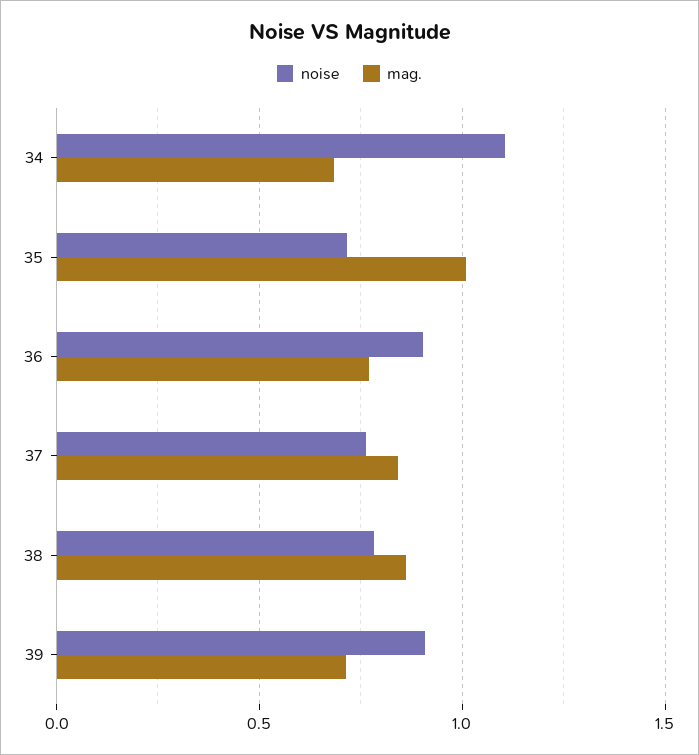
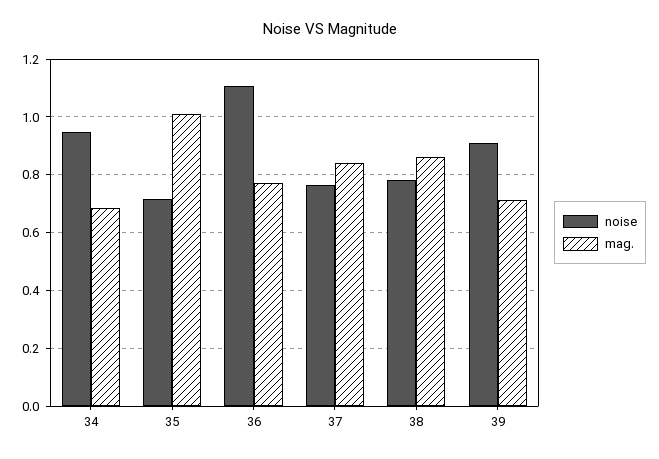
  {
    "noise": {
-     "34": 1.1,
+     "34": 0.95,
      "35": 0.725,
-     "36": 0.9,
+     "36": 1.1,
      "37": 0.775,
      "38": 0.775,
      "39": 0.9
    },
    "mag.": {
      "34": 0.675,
      "35": 1,
      "36": 0.775,
      "37": 0.85,
      "38": 0.85,
      "39": 0.725
    }
  }

